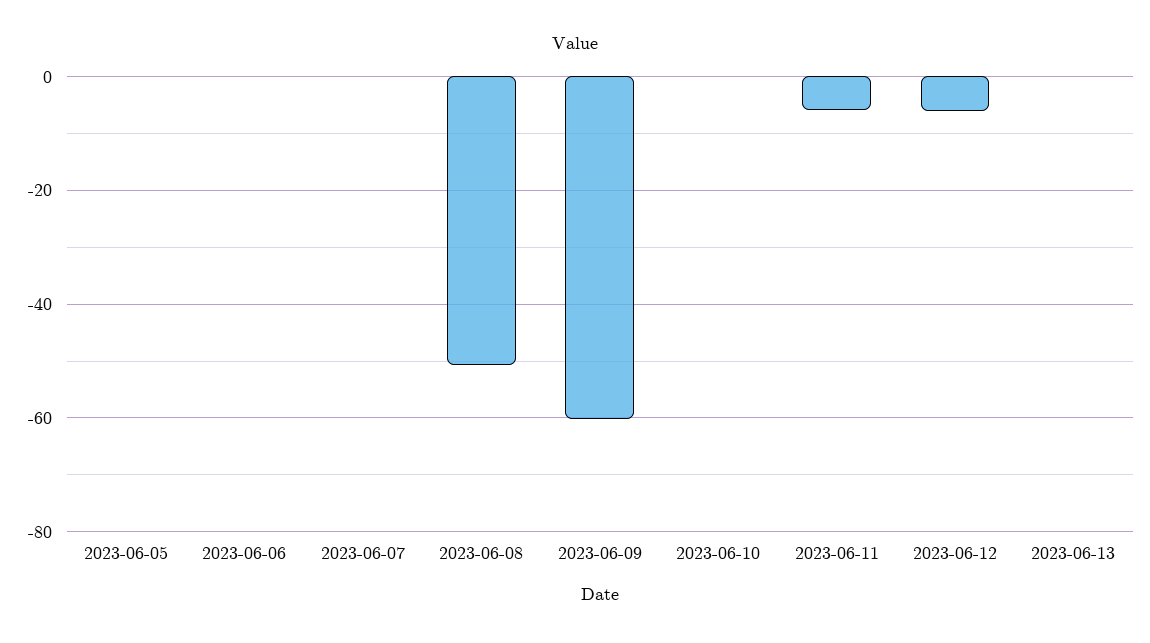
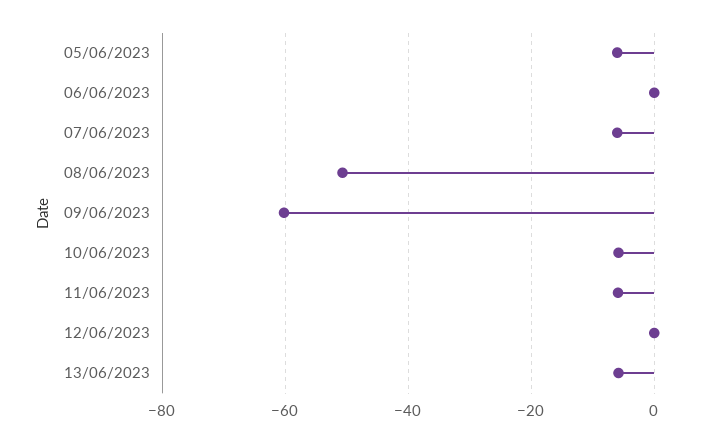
  {
-   "2023-06-05": 0,
+   "2023-06-05": -6,
    "2023-06-06": 0,
-   "2023-06-07": 0,
+   "2023-06-07": -6,
    "2023-06-08": -50,
    "2023-06-09": -60,
-   "2023-06-10": 0,
+   "2023-06-10": -6,
    "2023-06-11": -6,
-   "2023-06-12": -6,
+   "2023-06-12": 0,
-   "2023-06-13": 0
+   "2023-06-13": -6
  }

